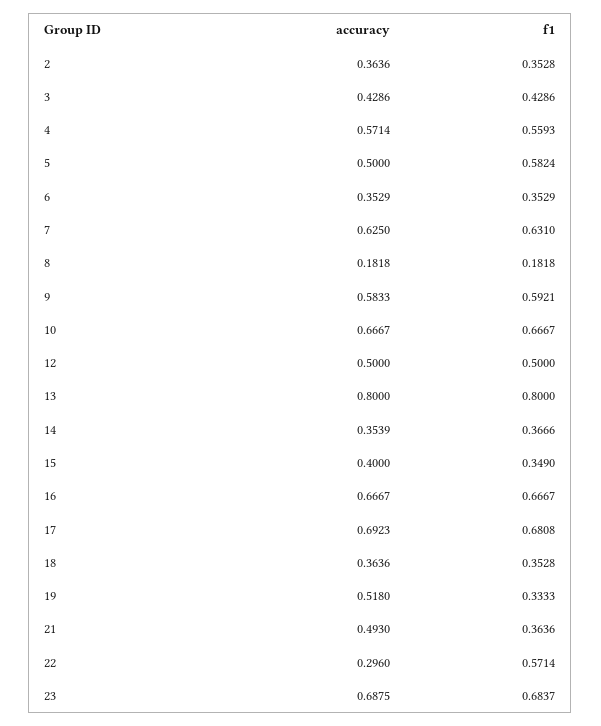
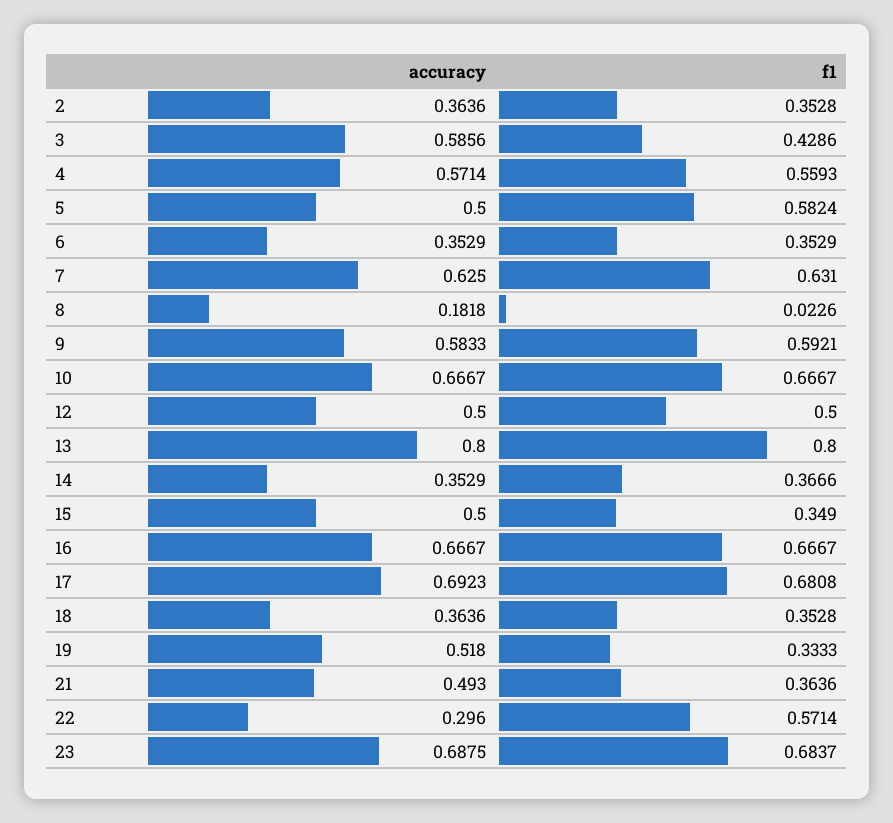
  {
    "accuracy": {
      "2": 0.3636,
-     "3": 0.4286,
+     "3": 0.5856,
      "4": 0.5714,
      "5": 0.5,
      "6": 0.3529,
      "7": 0.625,
      "8": 0.1818,
      "9": 0.5833,
      "10": 0.6667,
      "12": 0.5,
      "13": 0.8,
-     "14": 0.3539,
+     "14": 0.3529,
-     "15": 0.4,
+     "15": 0.5,
      "16": 0.6667,
      "17": 0.6923,
      "18": 0.3636,
      "19": 0.518,
      "21": 0.493,
      "22": 0.296,
      "23": 0.6875
    },
    "f1": {
      "2": 0.3528,
      "3": 0.4286,
      "4": 0.5593,
      "5": 0.5824,
      "6": 0.3529,
      "7": 0.631,
-     "8": 0.1818,
+     "8": 0.0226,
      "9": 0.5921,
      "10": 0.6667,
      "12": 0.5,
      "13": 0.8,
      "14": 0.3666,
      "15": 0.349,
      "16": 0.6667,
      "17": 0.6808,
      "18": 0.3528,
      "19": 0.3333,
      "21": 0.3636,
      "22": 0.5714,
      "23": 0.6837
    }
  }

